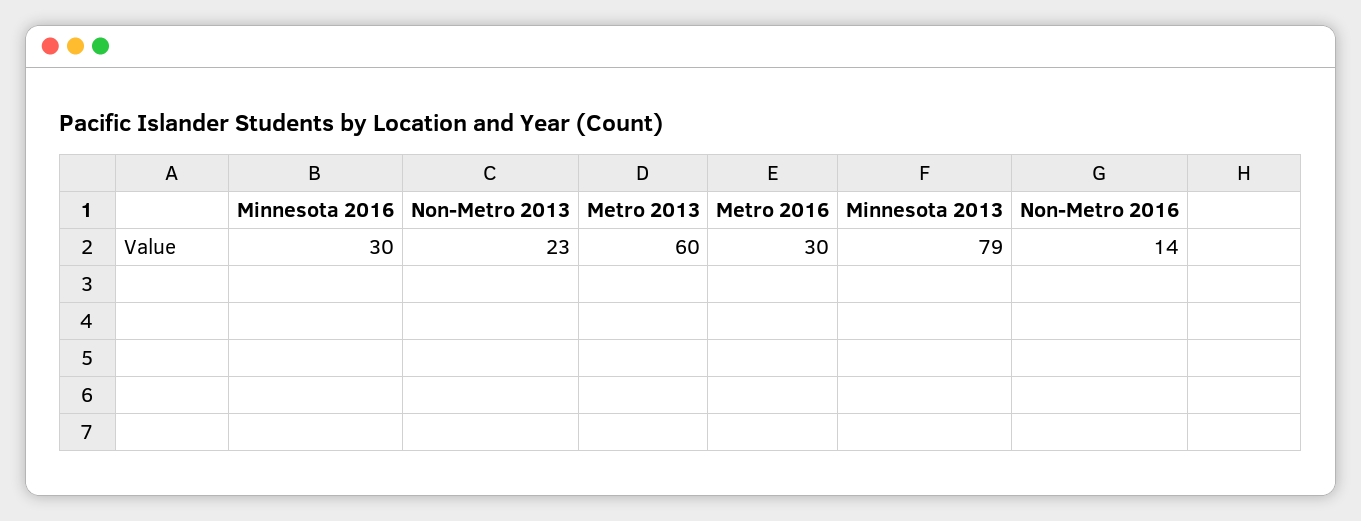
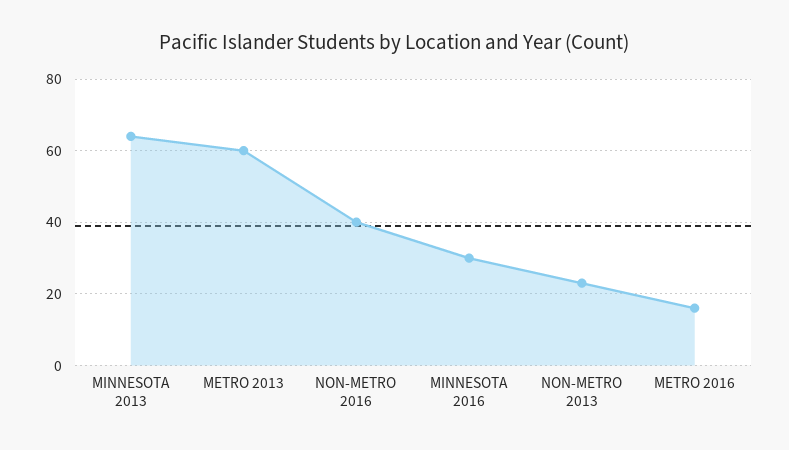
  {
    "Minnesota 2016": 30,
    "Non-Metro 2013": 23,
    "Metro 2013": 60,
-   "Metro 2016": 30,
+   "Metro 2016": 15,
-   "Minnesota 2013": 79,
+   "Minnesota 2013": 65,
-   "Non-Metro 2016": 14
+   "Non-Metro 2016": 40
  }

